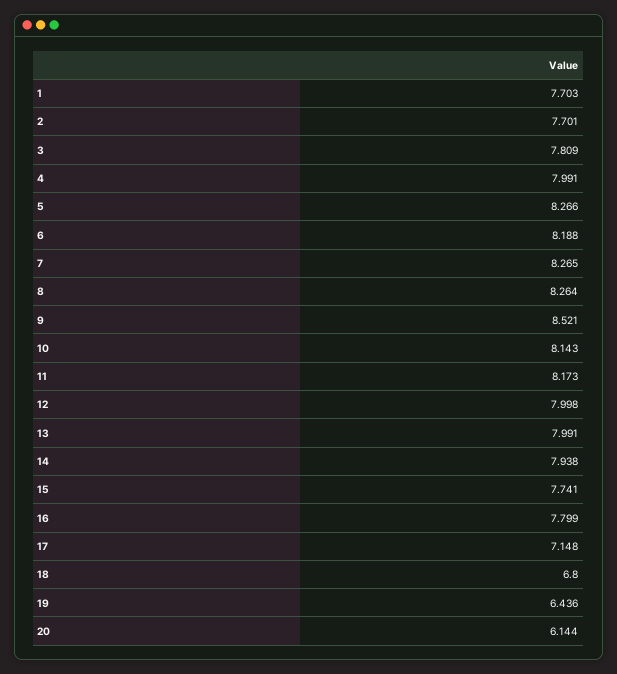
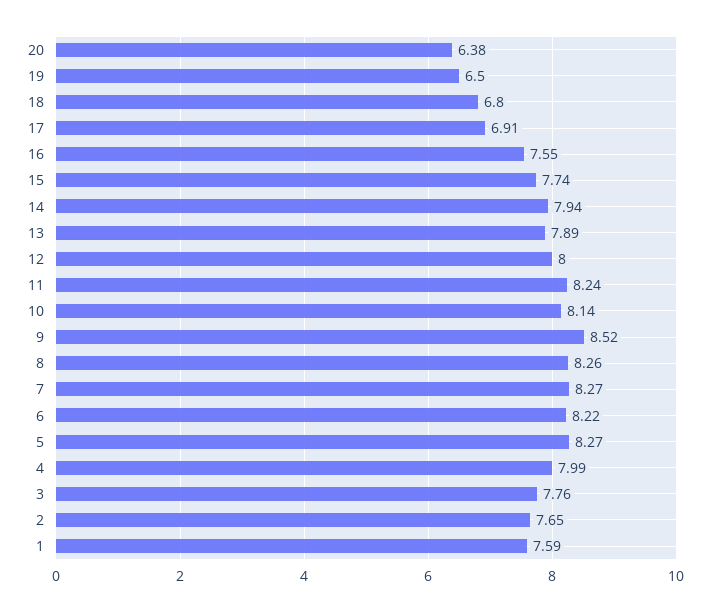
  {
-   "1": 7.703,
+   "1": 7.59,
-   "2": 7.701,
+   "2": 7.65,
-   "3": 7.809,
+   "3": 7.76,
    "4": 7.991,
    "5": 8.266,
-   "6": 8.188,
+   "6": 8.22,
    "7": 8.265,
    "8": 8.264,
    "9": 8.521,
    "10": 8.143,
-   "11": 8.173,
+   "11": 8.24,
    "12": 7.998,
-   "13": 7.991,
+   "13": 7.89,
    "14": 7.938,
    "15": 7.741,
-   "16": 7.799,
+   "16": 7.55,
-   "17": 7.148,
+   "17": 6.91,
    "18": 6.8,
-   "19": 6.436,
+   "19": 6.5,
-   "20": 6.144
+   "20": 6.38
  }

